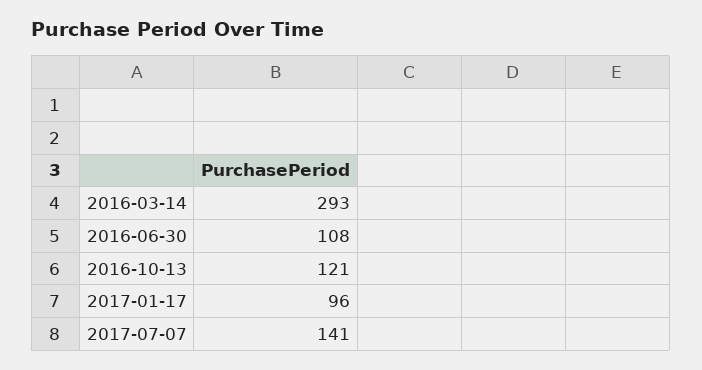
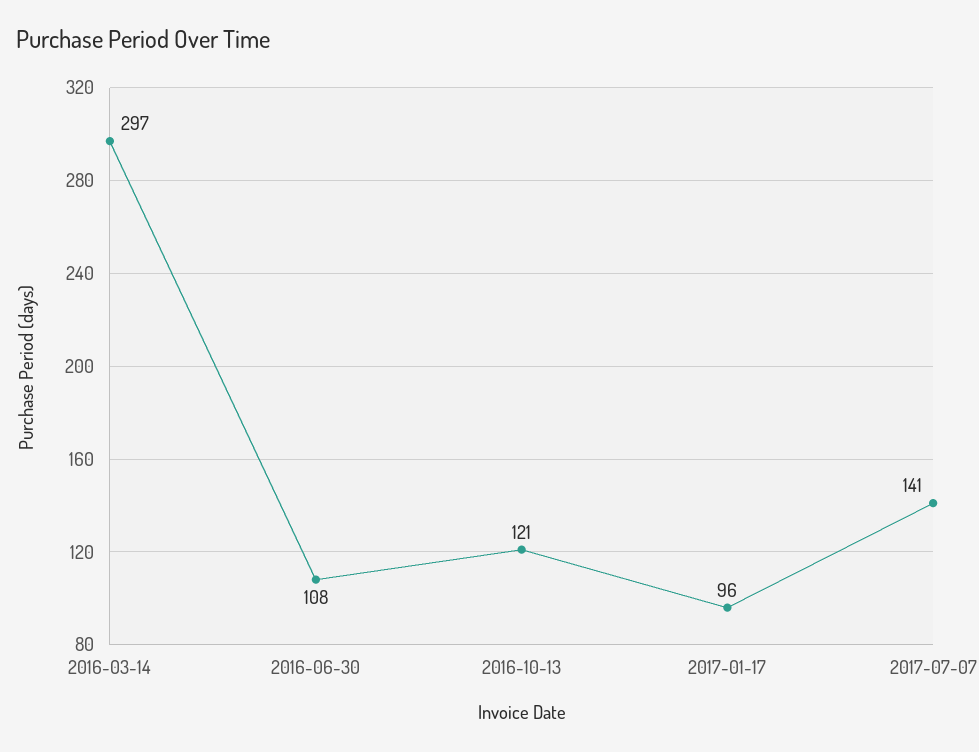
  {
-   "2016-03-14": 293,
+   "2016-03-14": 297,
    "2016-06-30": 108,
    "2016-10-13": 121,
    "2017-01-17": 96,
    "2017-07-07": 141
  }

